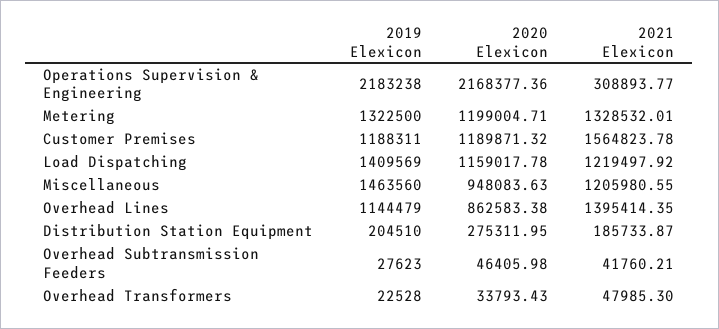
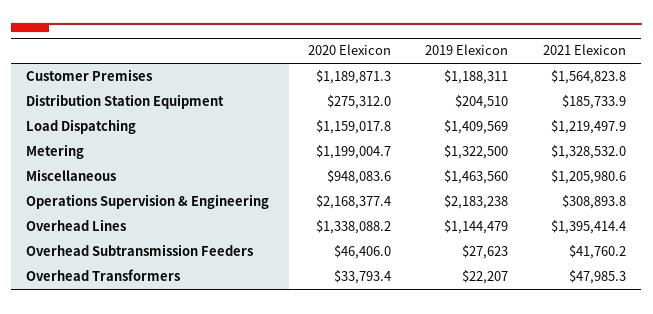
  {
    "2019 Elexicon": {
      "Operations Supervision & Engineering": 2183238,
      "Metering": 1322500,
      "Customer Premises": 1188311,
      "Load Dispatching": 1409569,
      "Miscellaneous": 1463560,
      "Overhead Lines": 1144479,
      "Distribution Station Equipment": 204510,
      "Overhead Subtransmission Feeders": 27623,
-     "Overhead Transformers": 22528
+     "Overhead Transformers": 22207
    },
    "2020 Elexicon": {
      "Operations Supervision & Engineering": 2168377.36,
      "Metering": 1199004.71,
      "Customer Premises": 1189871.32,
      "Load Dispatching": 1159017.78,
      "Miscellaneous": 948083.63,
-     "Overhead Lines": 862583.38,
+     "Overhead Lines": 1338088.2,
      "Distribution Station Equipment": 275311.95,
      "Overhead Subtransmission Feeders": 46405.98,
      "Overhead Transformers": 33793.43
    },
    "2021 Elexicon": {
      "Operations Supervision & Engineering": 308893.77,
      "Metering": 1328532.01,
      "Customer Premises": 1564823.78,
      "Load Dispatching": 1219497.92,
      "Miscellaneous": 1205980.55,
      "Overhead Lines": 1395414.35,
      "Distribution Station Equipment": 185733.87,
      "Overhead Subtransmission Feeders": 41760.21,
      "Overhead Transformers": 47985.3
    }
  }

